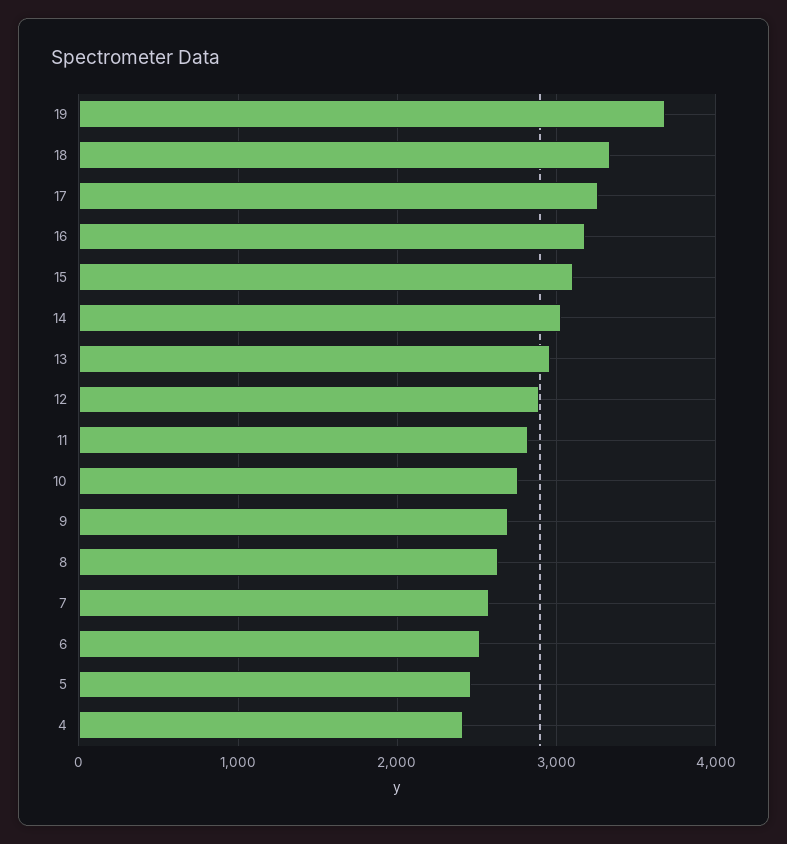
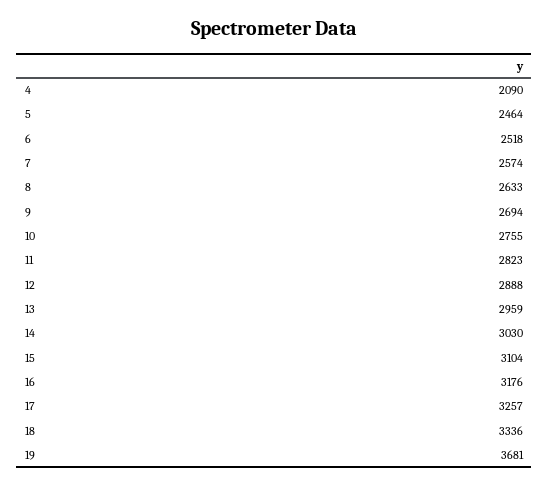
  {
    "19": 3681,
    "18": 3336,
    "17": 3257,
    "16": 3176,
    "15": 3104,
    "14": 3030,
    "13": 2959,
    "12": 2888,
    "11": 2823,
    "10": 2755,
    "9": 2694,
    "8": 2633,
    "7": 2574,
    "6": 2518,
    "5": 2464,
-   "4": 2400
+   "4": 2090
  }

